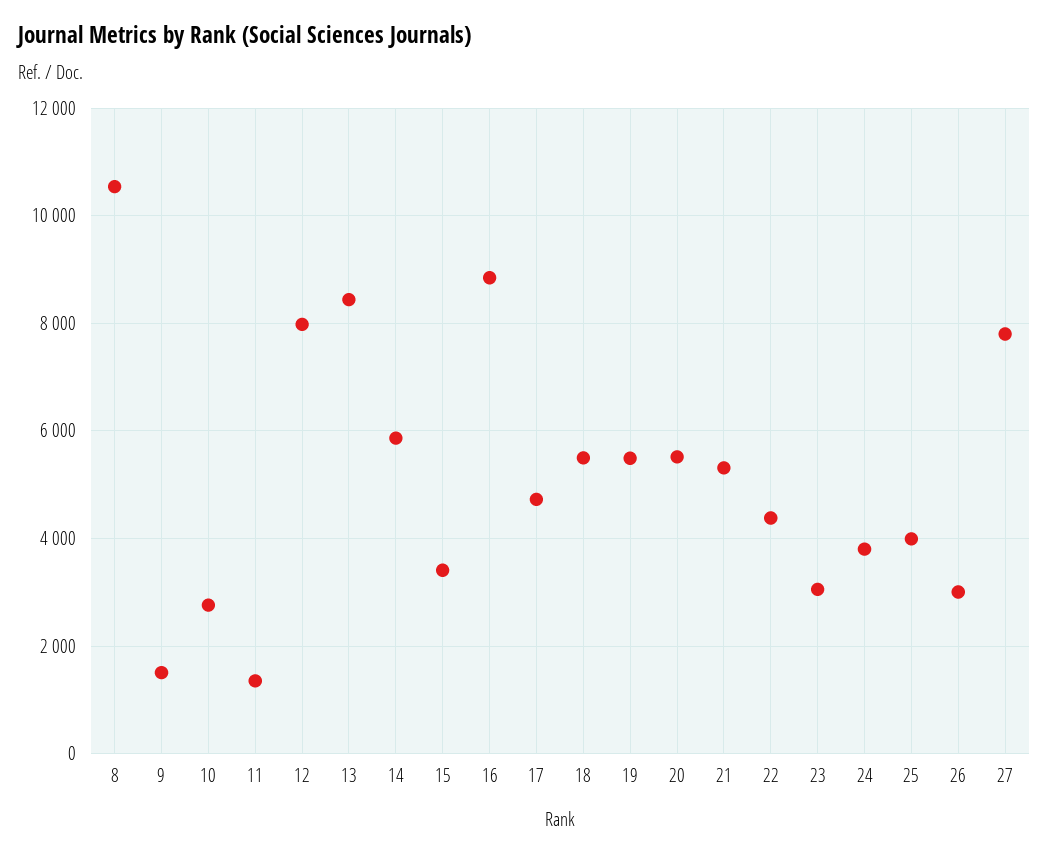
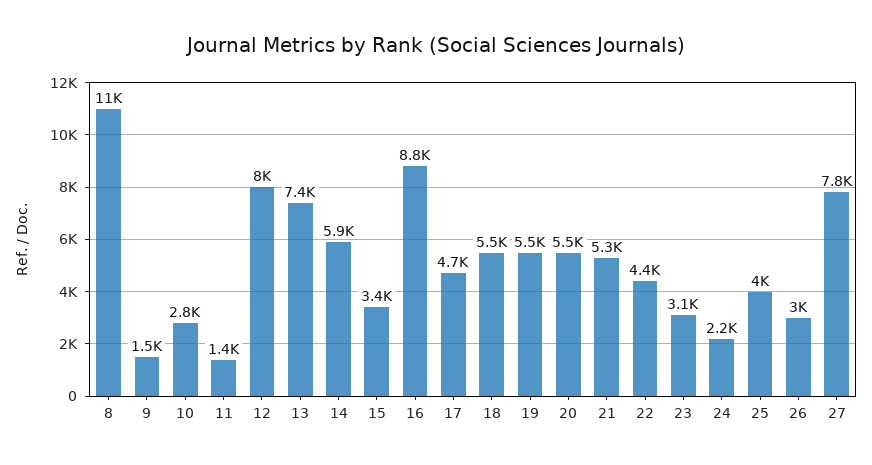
  {
    "8": 11000,
    "9": 1500,
    "10": 2800,
    "11": 1400,
    "12": 8000,
-   "13": 8400,
+   "13": 7400,
    "14": 5900,
    "15": 3400,
    "16": 8800,
    "17": 4700,
    "18": 5500,
    "19": 5500,
    "20": 5500,
    "21": 5300,
    "22": 4400,
    "23": 3100,
-   "24": 3800,
+   "24": 2200,
    "25": 4000,
    "26": 3000,
    "27": 7800
  }

